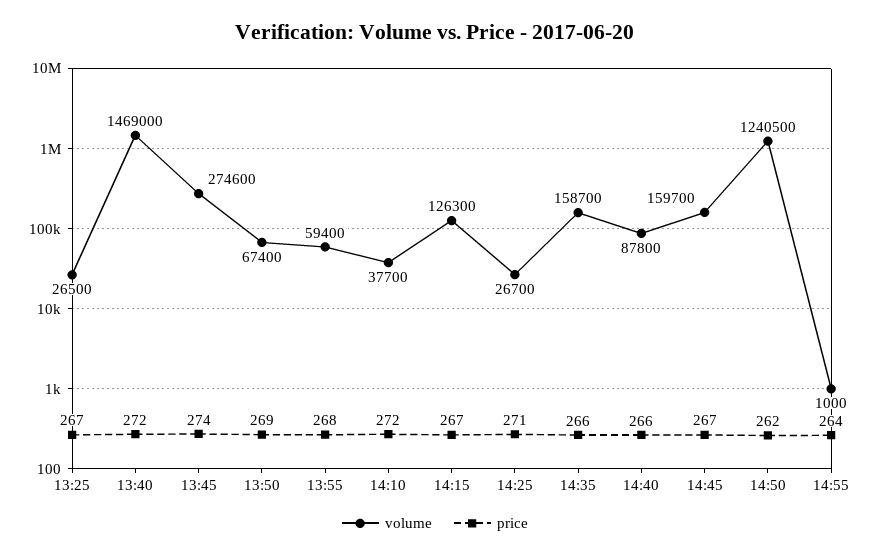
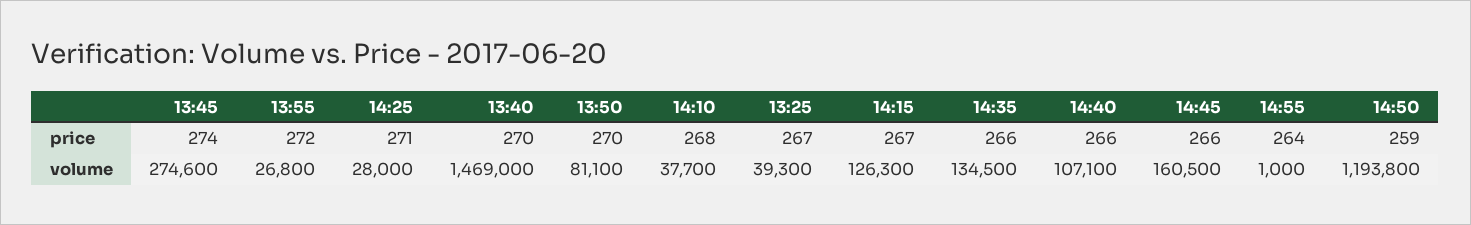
  {
    "volume": {
-     "13:25": 26500,
+     "13:25": 39300,
      "13:40": 1469000,
      "13:45": 274600,
-     "13:50": 67400,
+     "13:50": 81100,
-     "13:55": 59400,
+     "13:55": 26800,
      "14:10": 37700,
      "14:15": 126300,
-     "14:25": 26700,
+     "14:25": 28000,
-     "14:35": 158700,
+     "14:35": 134500,
-     "14:40": 87800,
+     "14:40": 107100,
-     "14:45": 159700,
+     "14:45": 160500,
-     "14:50": 1240500,
+     "14:50": 1193800,
      "14:55": 1000
    },
    "price": {
      "13:25": 267,
-     "13:40": 272,
+     "13:40": 270,
      "13:45": 274,
-     "13:50": 269,
+     "13:50": 270,
-     "13:55": 268,
+     "13:55": 272,
-     "14:10": 272,
+     "14:10": 268,
      "14:15": 267,
      "14:25": 271,
      "14:35": 266,
      "14:40": 266,
-     "14:45": 267,
+     "14:45": 266,
-     "14:50": 262,
+     "14:50": 259,
      "14:55": 264
    }
  }

